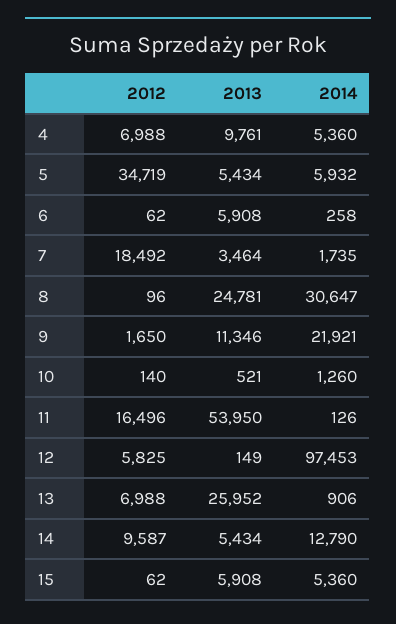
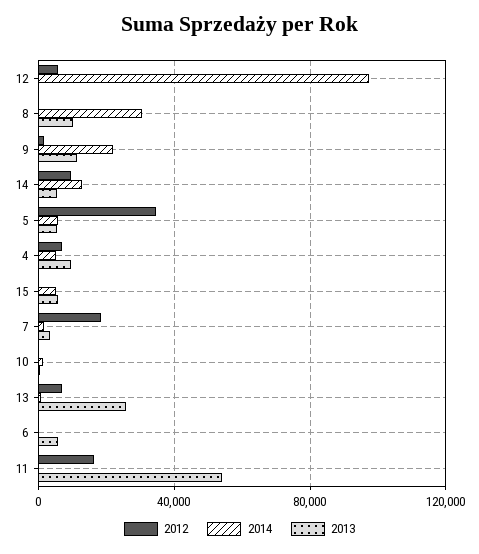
  {
    "2012": {
      "4": 6988,
      "5": 34719,
      "6": 62,
      "7": 18492,
      "8": 96,
      "9": 1650,
      "10": 140,
      "11": 16496,
      "12": 5825,
      "13": 6988,
      "14": 9587,
      "15": 62
    },
    "2013": {
      "4": 9761,
      "5": 5434,
      "6": 5908,
      "7": 3464,
-     "8": 24781,
+     "8": 10000,
      "9": 11346,
      "10": 521,
      "11": 53950,
      "12": 149,
      "13": 25952,
      "14": 5434,
      "15": 5908
    },
    "2014": {
      "4": 5360,
      "5": 5932,
      "6": 258,
      "7": 1735,
      "8": 30647,
      "9": 21921,
      "10": 1260,
      "11": 126,
      "12": 97453,
      "13": 906,
      "14": 12790,
      "15": 5360
    }
  }

